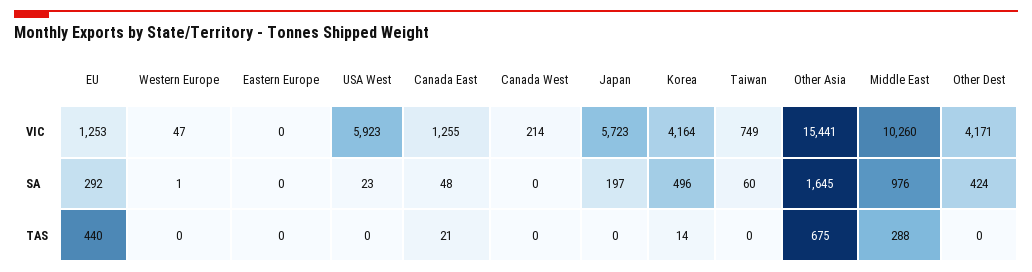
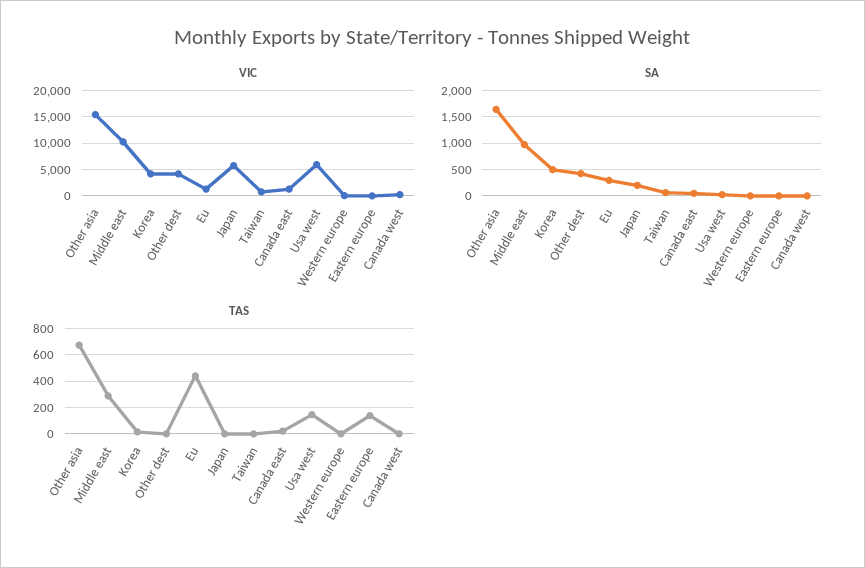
  {
    "VIC": {
      "EU": 1253,
      "Western Europe": 47,
      "Eastern Europe": 0,
      "USA West": 5923,
      "Canada East": 1255,
      "Canada West": 214,
      "Japan": 5723,
      "Korea": 4164,
      "Taiwan": 749,
      "Other Asia": 15441,
      "Middle East": 10260,
      "Other Dest": 4171
    },
    "SA": {
      "EU": 292,
      "Western Europe": 1,
      "Eastern Europe": 0,
      "USA West": 23,
      "Canada East": 48,
      "Canada West": 0,
      "Japan": 197,
      "Korea": 496,
      "Taiwan": 60,
      "Other Asia": 1645,
      "Middle East": 976,
      "Other Dest": 424
    },
    "TAS": {
      "EU": 440,
      "Western Europe": 0,
-     "Eastern Europe": 0,
+     "Eastern Europe": 150,
-     "USA West": 0,
+     "USA West": 150,
      "Canada East": 21,
      "Canada West": 0,
      "Japan": 0,
      "Korea": 14,
      "Taiwan": 0,
      "Other Asia": 675,
      "Middle East": 288,
      "Other Dest": 0
    }
  }

